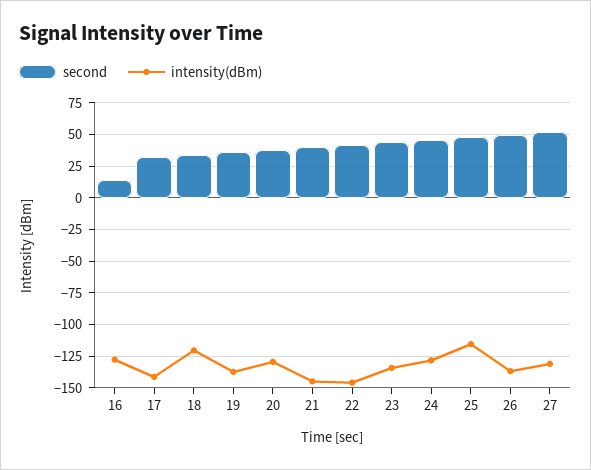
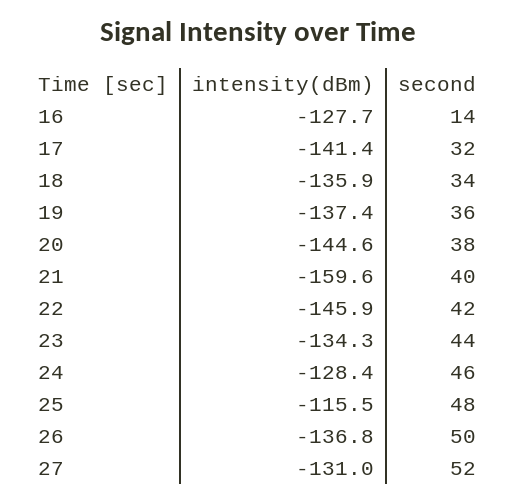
  {
    "second": {
      "16": 14,
      "17": 32,
      "18": 34,
      "19": 36,
      "20": 38,
      "21": 40,
      "22": 42,
      "23": 44,
      "24": 46,
      "25": 48,
      "26": 50,
      "27": 52
    },
    "intensity(dBm)": {
      "16": -127.7,
      "17": -141.4,
-     "18": -120,
+     "18": -135.9,
      "19": -137.4,
-     "20": -130,
+     "20": -144.6,
-     "21": -145,
+     "21": -159.6,
      "22": -145.9,
      "23": -134.3,
      "24": -128.4,
      "25": -115.5,
      "26": -136.8,
      "27": -131
    }
  }

